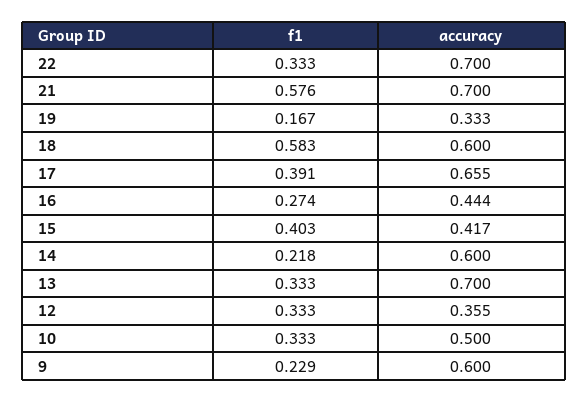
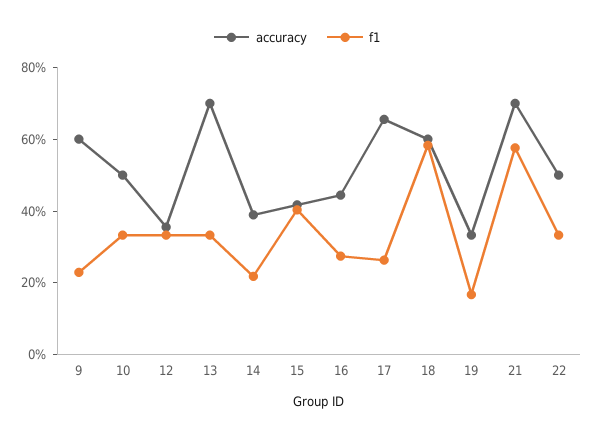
  {
    "f1": {
      "22": 0.333,
      "21": 0.576,
      "19": 0.167,
      "18": 0.583,
-     "17": 0.391,
+     "17": 0.25,
      "16": 0.274,
      "15": 0.403,
      "14": 0.218,
      "13": 0.333,
      "12": 0.333,
      "10": 0.333,
      "9": 0.229
    },
    "accuracy": {
-     "22": 0.7,
+     "22": 0.5,
      "21": 0.7,
      "19": 0.333,
      "18": 0.6,
      "17": 0.655,
      "16": 0.444,
      "15": 0.417,
-     "14": 0.6,
+     "14": 0.4,
      "13": 0.7,
      "12": 0.355,
      "10": 0.5,
      "9": 0.6
    }
  }

